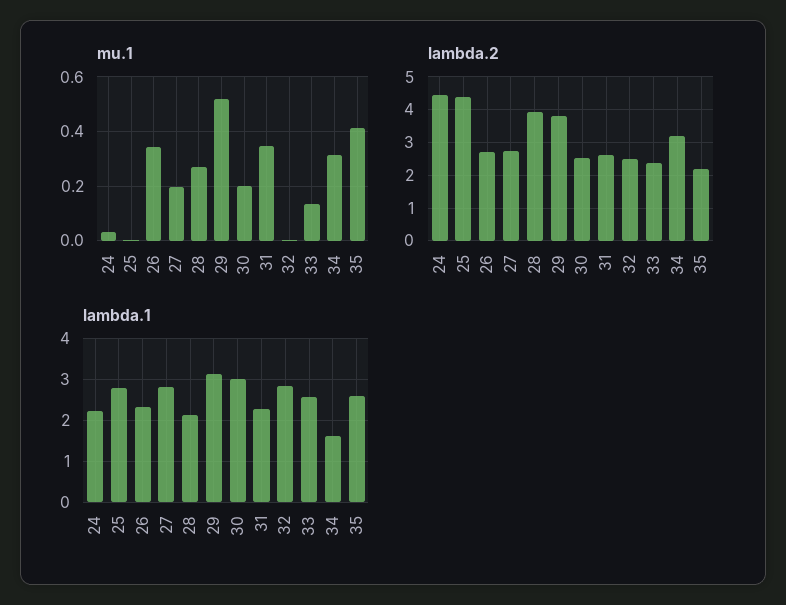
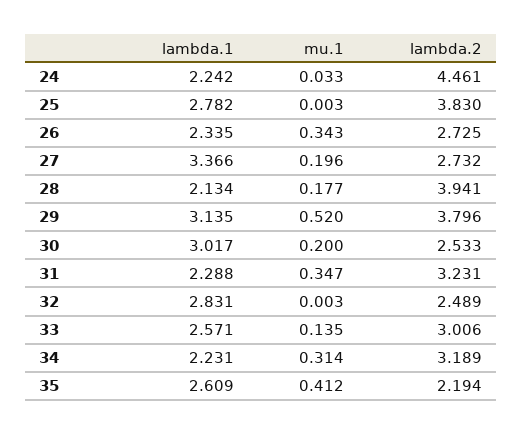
  {
    "mu.1": {
      "24": 0.033,
      "25": 0.003,
      "26": 0.343,
      "27": 0.196,
-     "28": 0.275,
+     "28": 0.177,
      "29": 0.52,
      "30": 0.2,
      "31": 0.347,
      "32": 0.003,
      "33": 0.135,
      "34": 0.314,
      "35": 0.412
    },
    "lambda.2": {
      "24": 4.461,
-     "25": 4.4,
+     "25": 3.83,
      "26": 2.725,
      "27": 2.732,
      "28": 3.941,
      "29": 3.796,
      "30": 2.533,
-     "31": 2.6,
+     "31": 3.231,
      "32": 2.489,
-     "33": 2.4,
+     "33": 3.006,
      "34": 3.189,
      "35": 2.194
    },
    "lambda.1": {
      "24": 2.242,
      "25": 2.782,
      "26": 2.335,
-     "27": 2.8,
+     "27": 3.366,
      "28": 2.134,
      "29": 3.135,
      "30": 3.017,
      "31": 2.288,
      "32": 2.831,
      "33": 2.571,
-     "34": 1.6,
+     "34": 2.231,
      "35": 2.609
    }
  }

